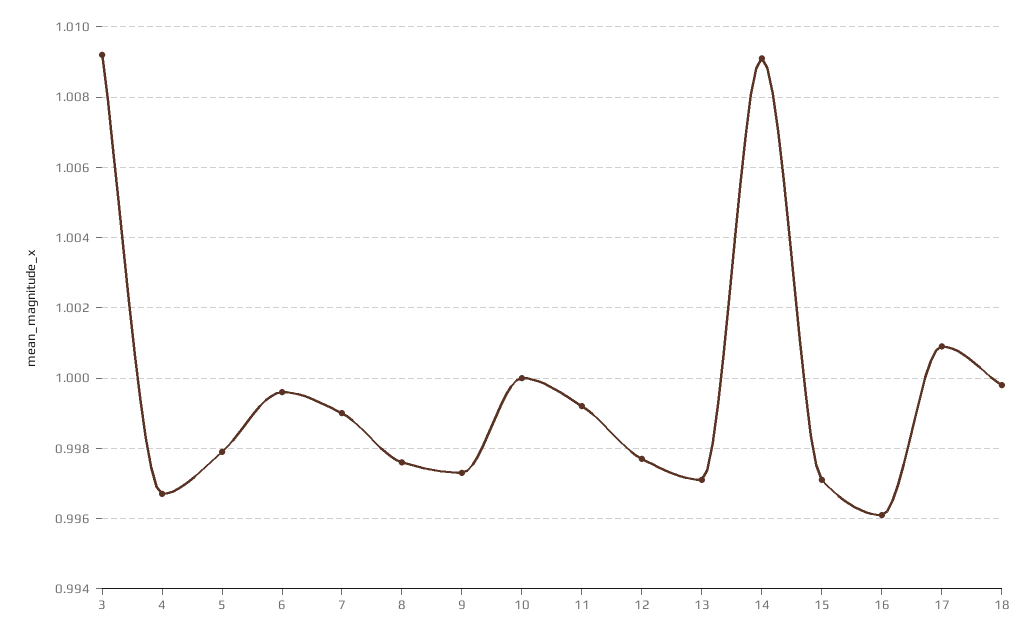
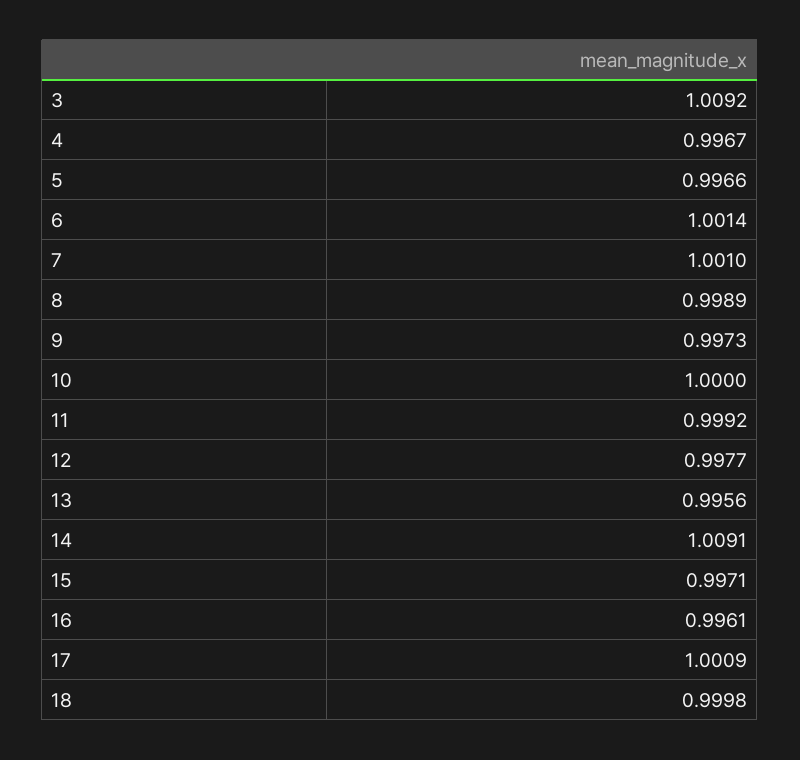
  {
    "3": 1.0092,
    "4": 0.9967,
-   "5": 0.998,
+   "5": 0.9966,
-   "6": 0.9995,
+   "6": 1.0014,
-   "7": 0.999,
+   "7": 1.001,
-   "8": 0.9975,
+   "8": 0.9989,
    "9": 0.9973,
    "10": 1,
    "11": 0.9992,
    "12": 0.9977,
-   "13": 0.997,
+   "13": 0.9956,
    "14": 1.0091,
    "15": 0.9971,
    "16": 0.9961,
    "17": 1.0009,
    "18": 0.9998
  }

